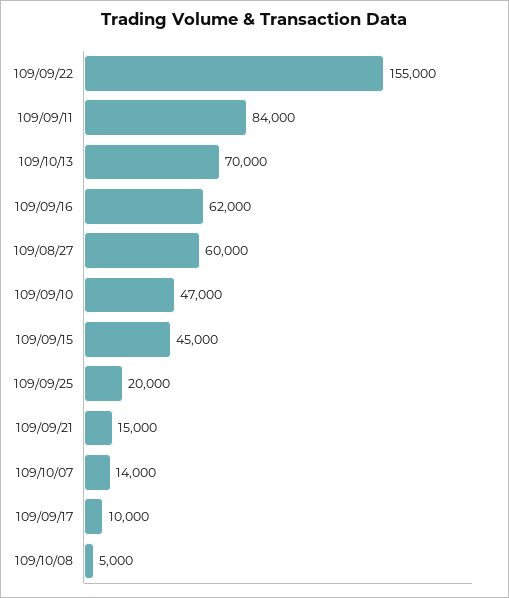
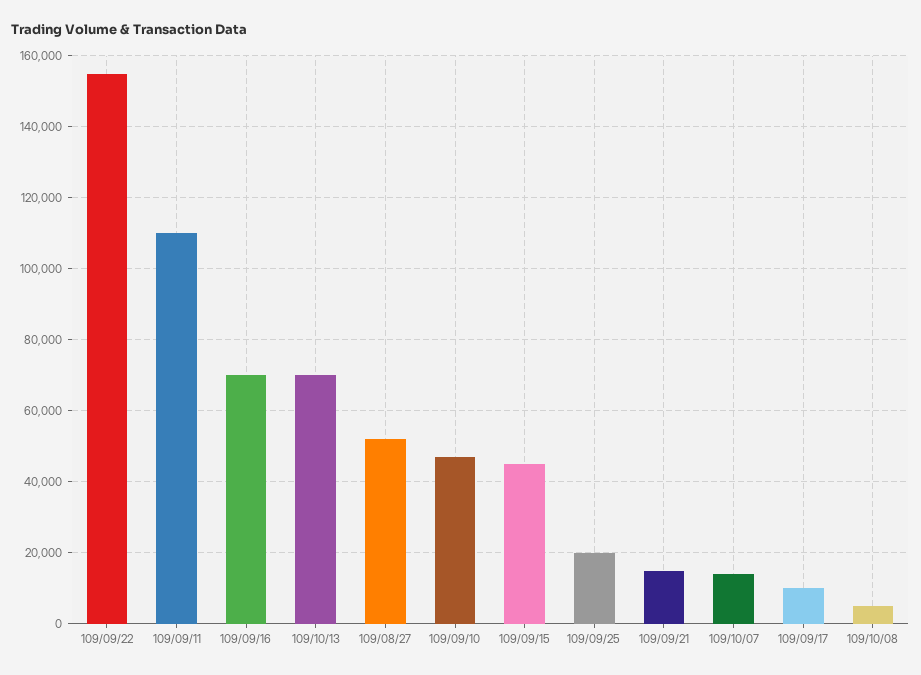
  {
    "109/09/22": 155000,
-   "109/09/11": 84000,
+   "109/09/11": 110000,
    "109/10/13": 70000,
-   "109/09/16": 62000,
+   "109/09/16": 70000,
-   "109/08/27": 60000,
+   "109/08/27": 52000,
    "109/09/10": 47000,
    "109/09/15": 45000,
    "109/09/25": 20000,
    "109/09/21": 15000,
    "109/10/07": 14000,
    "109/09/17": 10000,
    "109/10/08": 5000
  }

